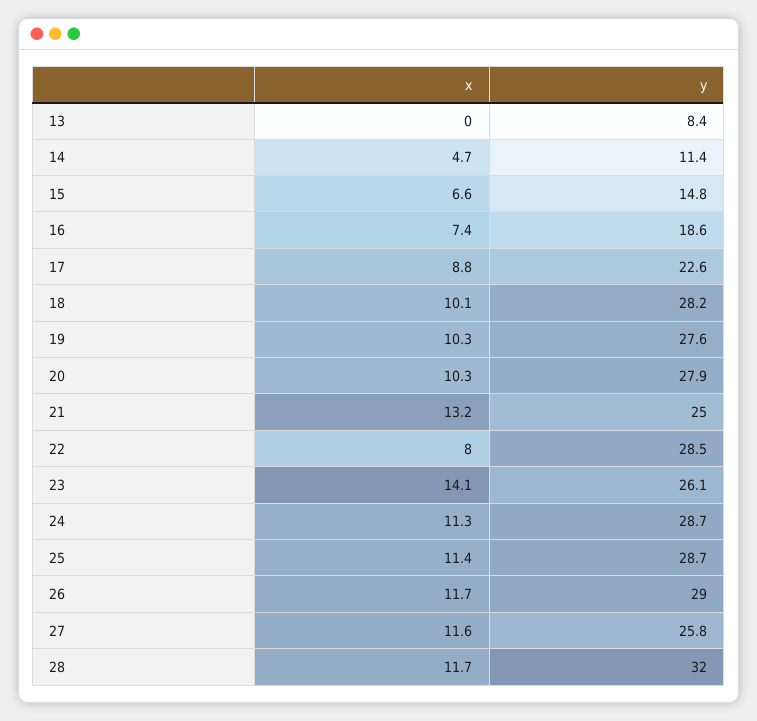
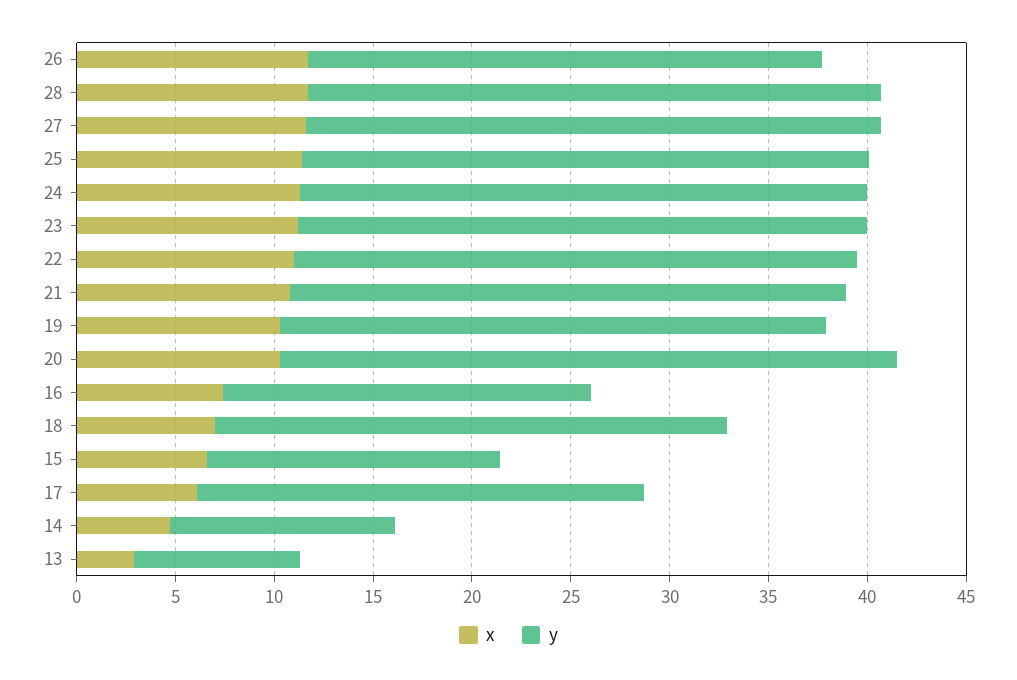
  {
    "x": {
-     "13": 0,
+     "13": 3,
      "14": 4.7,
      "15": 6.6,
      "16": 7.4,
-     "17": 8.8,
+     "17": 6,
-     "18": 10.1,
+     "18": 7,
      "19": 10.3,
      "20": 10.3,
-     "21": 13.2,
+     "21": 11,
-     "22": 8,
+     "22": 11,
-     "23": 14.1,
+     "23": 11,
      "24": 11.3,
      "25": 11.4,
      "26": 11.7,
      "27": 11.6,
      "28": 11.7
    },
    "y": {
      "13": 8.4,
      "14": 11.4,
      "15": 14.8,
      "16": 18.6,
      "17": 22.6,
-     "18": 28.2,
+     "18": 26,
      "19": 27.6,
-     "20": 27.9,
+     "20": 31,
-     "21": 25,
+     "21": 28,
      "22": 28.5,
-     "23": 26.1,
+     "23": 29,
      "24": 28.7,
      "25": 28.7,
-     "26": 29,
+     "26": 26,
-     "27": 25.8,
+     "27": 29,
-     "28": 32
+     "28": 29
    }
  }

